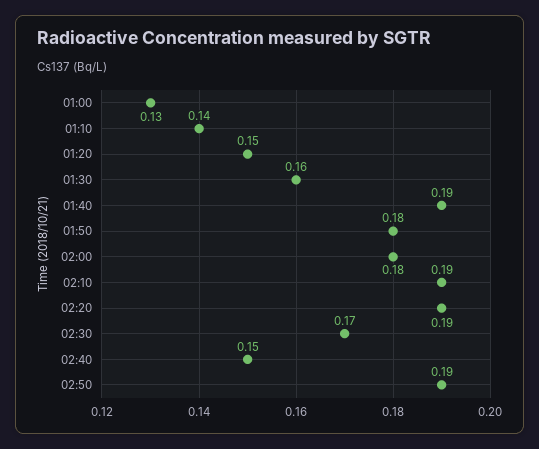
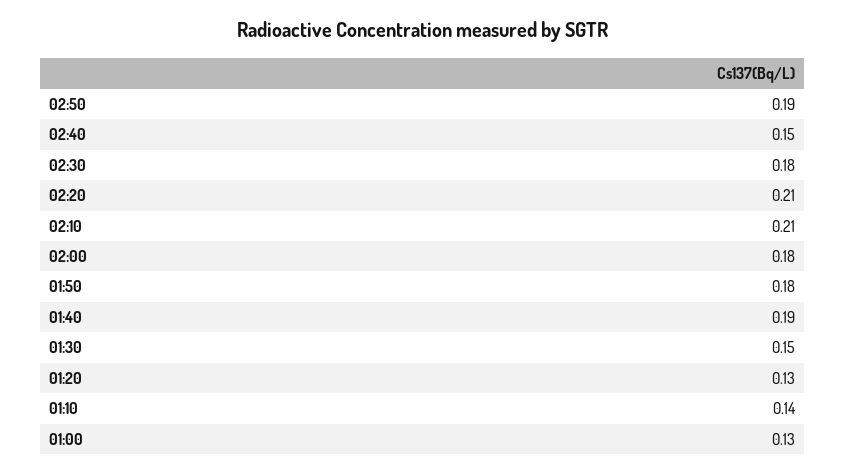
  {
    "01:00": 0.13,
    "01:10": 0.14,
-   "01:20": 0.15,
+   "01:20": 0.13,
-   "01:30": 0.16,
+   "01:30": 0.15,
    "01:40": 0.19,
    "01:50": 0.18,
    "02:00": 0.18,
-   "02:10": 0.19,
+   "02:10": 0.21,
-   "02:20": 0.19,
+   "02:20": 0.21,
-   "02:30": 0.17,
+   "02:30": 0.18,
    "02:40": 0.15,
    "02:50": 0.19
  }

